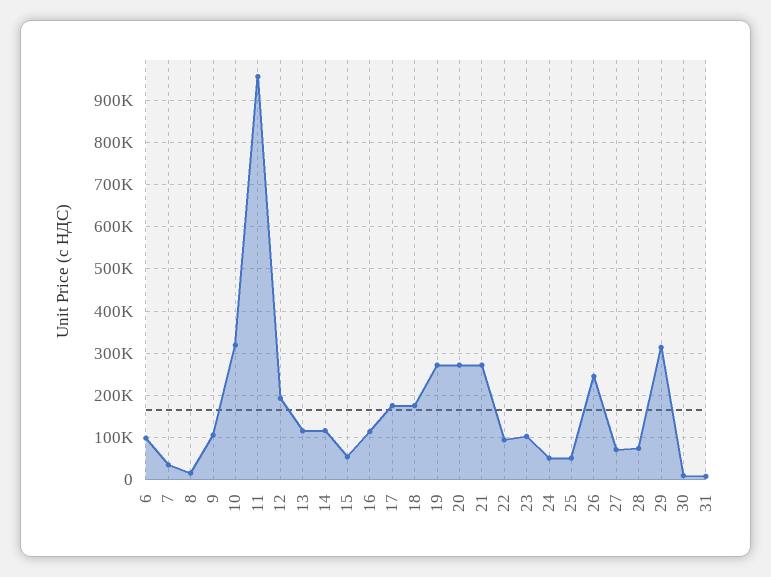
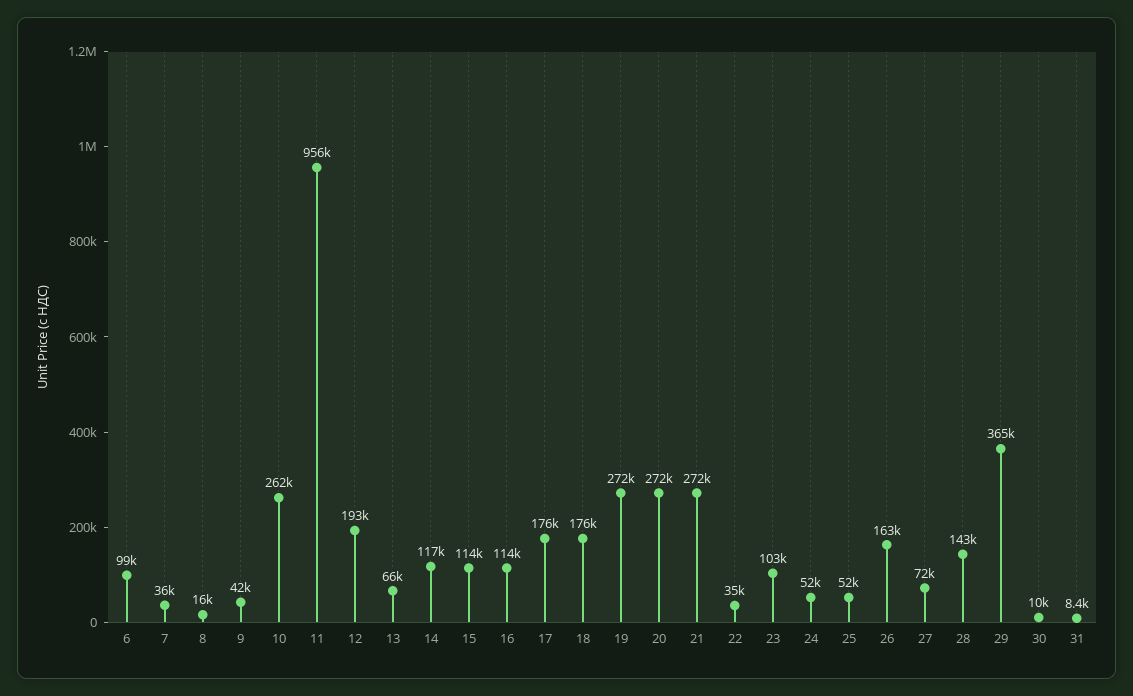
  {
    "6": 99000,
    "7": 36000,
    "8": 16000,
-   "9": 100000,
+   "9": 42000,
-   "10": 320000,
+   "10": 262000,
    "11": 956000,
    "12": 193000,
-   "13": 120000,
+   "13": 66000,
    "14": 117000,
-   "15": 60000,
+   "15": 114000,
    "16": 114000,
    "17": 176000,
    "18": 176000,
    "19": 272000,
    "20": 272000,
    "21": 272000,
-   "22": 100000,
+   "22": 35000,
    "23": 103000,
    "24": 52000,
    "25": 52000,
-   "26": 240000,
+   "26": 163000,
    "27": 72000,
-   "28": 80000,
+   "28": 143000,
-   "29": 320000,
+   "29": 365000,
    "30": 10000,
    "31": 8400
  }

